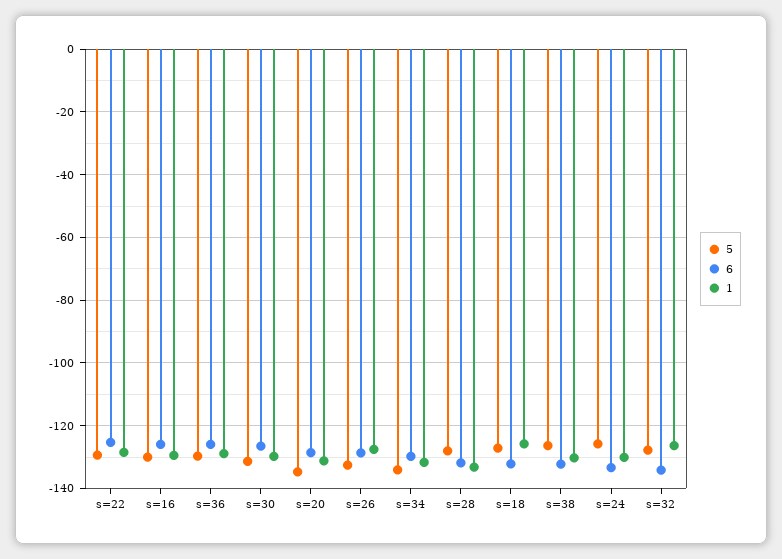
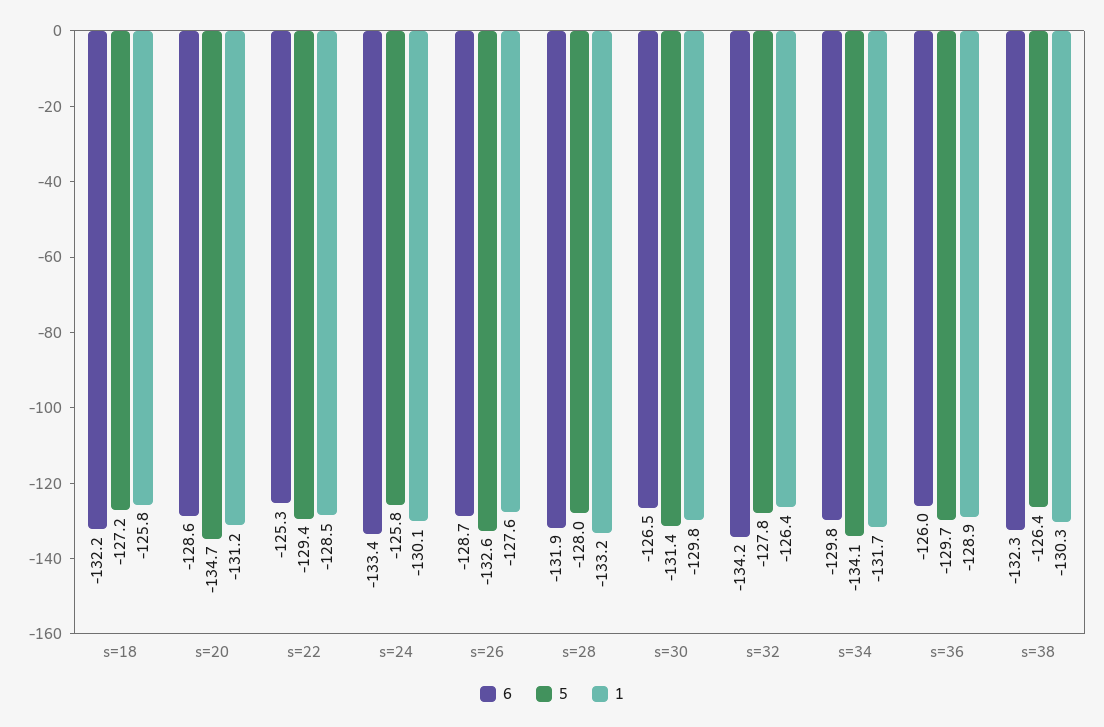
  {
    "5": {
      "s=22": -129.4,
-     "s=16": -130,
      "s=36": -129.7,
      "s=30": -131.4,
      "s=20": -134.7,
      "s=26": -132.6,
      "s=34": -134.1,
      "s=28": -128,
      "s=18": -127.2,
      "s=38": -126.4,
      "s=24": -125.8,
      "s=32": -127.8
    },
    "6": {
      "s=22": -125.3,
-     "s=16": -126,
      "s=36": -126,
      "s=30": -126.5,
      "s=20": -128.6,
      "s=26": -128.7,
      "s=34": -129.8,
      "s=28": -131.9,
      "s=18": -132.2,
      "s=38": -132.3,
      "s=24": -133.4,
      "s=32": -134.2
    },
    "1": {
      "s=22": -128.5,
-     "s=16": -130,
      "s=36": -128.9,
      "s=30": -129.8,
      "s=20": -131.2,
      "s=26": -127.6,
      "s=34": -131.7,
      "s=28": -133.2,
      "s=18": -125.8,
      "s=38": -130.3,
      "s=24": -130.1,
      "s=32": -126.4
    }
  }

